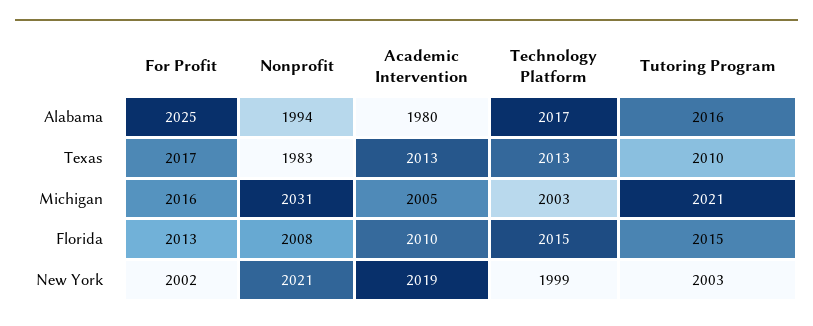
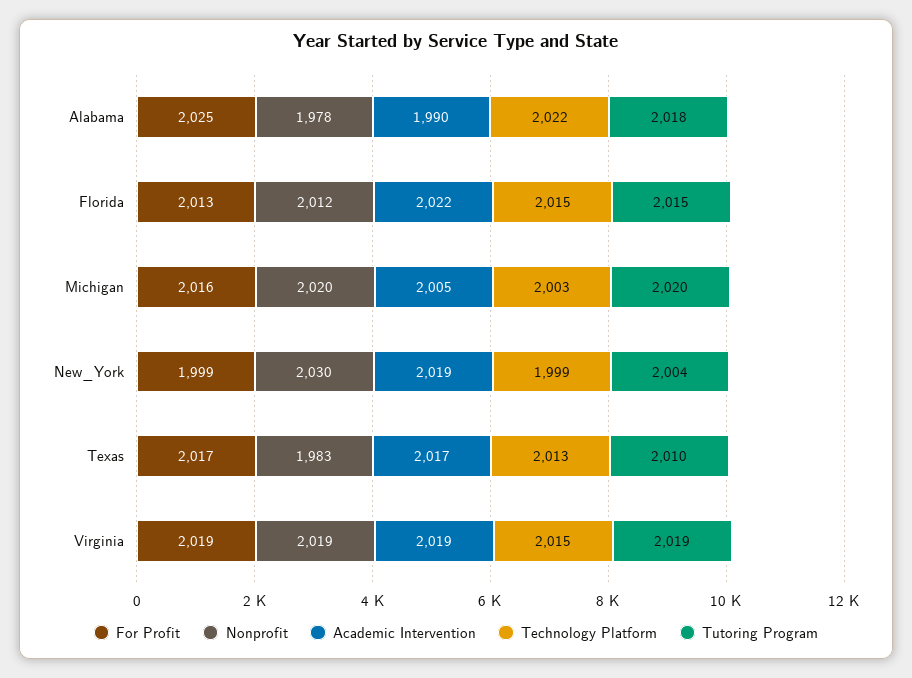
  {
    "For Profit": {
      "Alabama": 2025,
      "Texas": 2017,
      "Michigan": 2016,
      "Florida": 2013,
-     "New York": 2002
+     "New York": 1999,
+     "Virginia": 2019
    },
    "Nonprofit": {
-     "Alabama": 1994,
+     "Alabama": 1978,
      "Texas": 1983,
-     "Michigan": 2031,
+     "Michigan": 2020,
-     "Florida": 2008,
+     "Florida": 2012,
-     "New York": 2021
+     "New York": 2030,
+     "Virginia": 2019
    },
    "Academic Intervention": {
-     "Alabama": 1980,
+     "Alabama": 1990,
-     "Texas": 2013,
+     "Texas": 2017,
      "Michigan": 2005,
-     "Florida": 2010,
+     "Florida": 2022,
-     "New York": 2019
+     "New York": 2019,
+     "Virginia": 2019
    },
    "Technology Platform": {
-     "Alabama": 2017,
+     "Alabama": 2022,
      "Texas": 2013,
      "Michigan": 2003,
      "Florida": 2015,
-     "New York": 1999
+     "New York": 1999,
+     "Virginia": 2015
    },
    "Tutoring Program": {
-     "Alabama": 2016,
+     "Alabama": 2018,
      "Texas": 2010,
-     "Michigan": 2021,
+     "Michigan": 2020,
      "Florida": 2015,
-     "New York": 2003
+     "New York": 2004,
+     "Virginia": 2019
    }
  }

